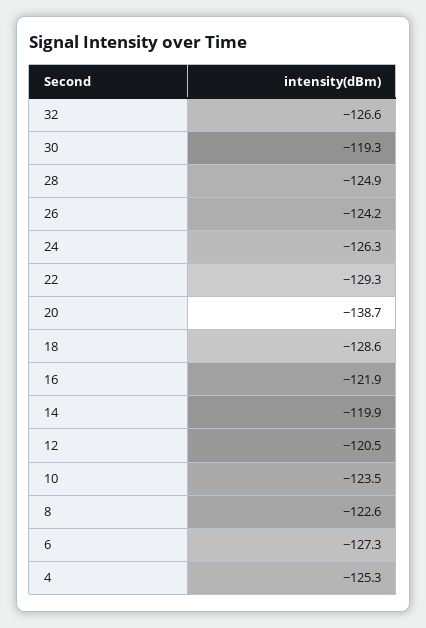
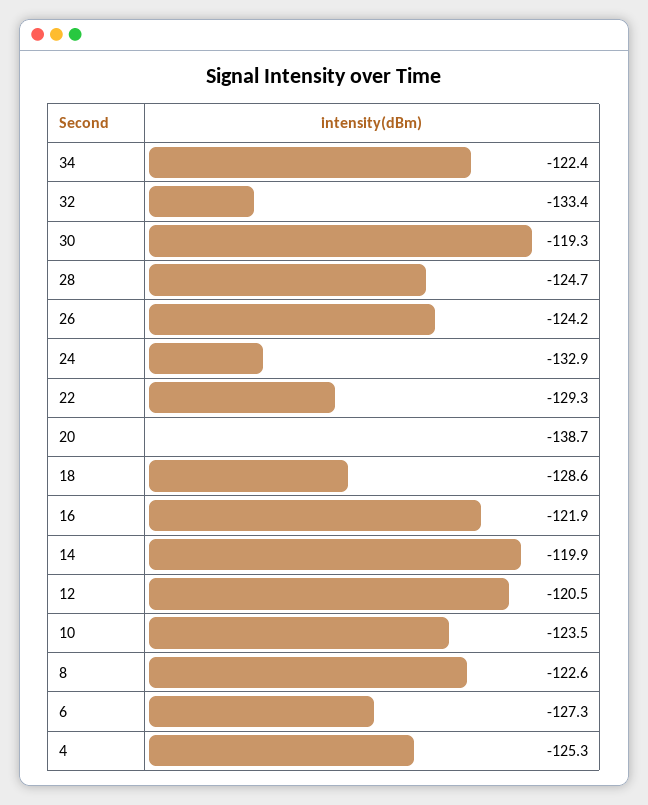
  {
-   "32": -126.6,
+   "32": -133.4,
    "30": -119.3,
-   "28": -124.9,
+   "28": -124.7,
    "26": -124.2,
-   "24": -126.3,
+   "24": -132.9,
    "22": -129.3,
    "20": -138.7,
    "18": -128.6,
    "16": -121.9,
    "14": -119.9,
    "12": -120.5,
    "10": -123.5,
    "8": -122.6,
    "6": -127.3,
-   "4": -125.3
+   "4": -125.3,
+   "34": -122.4
  }

